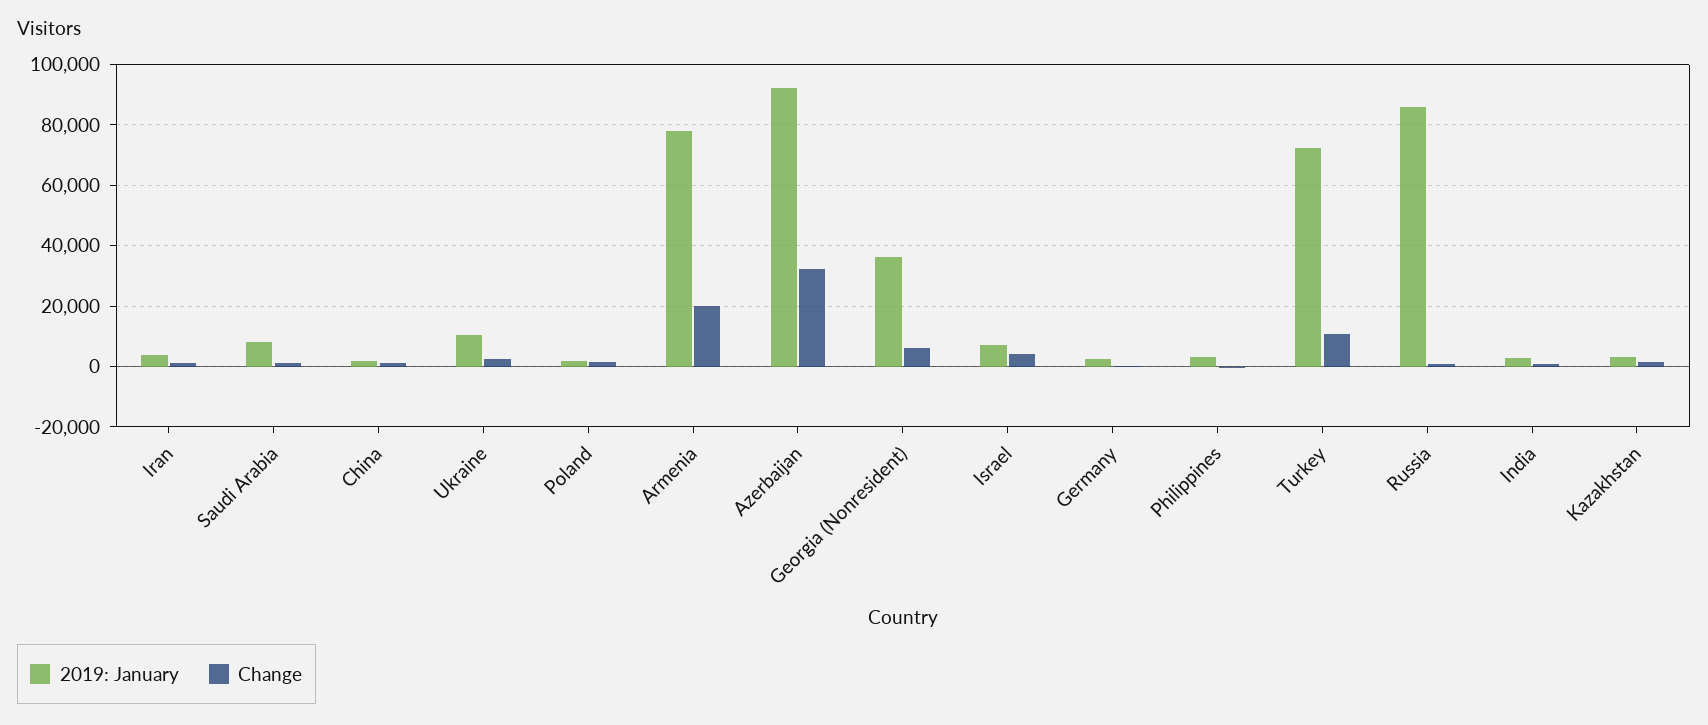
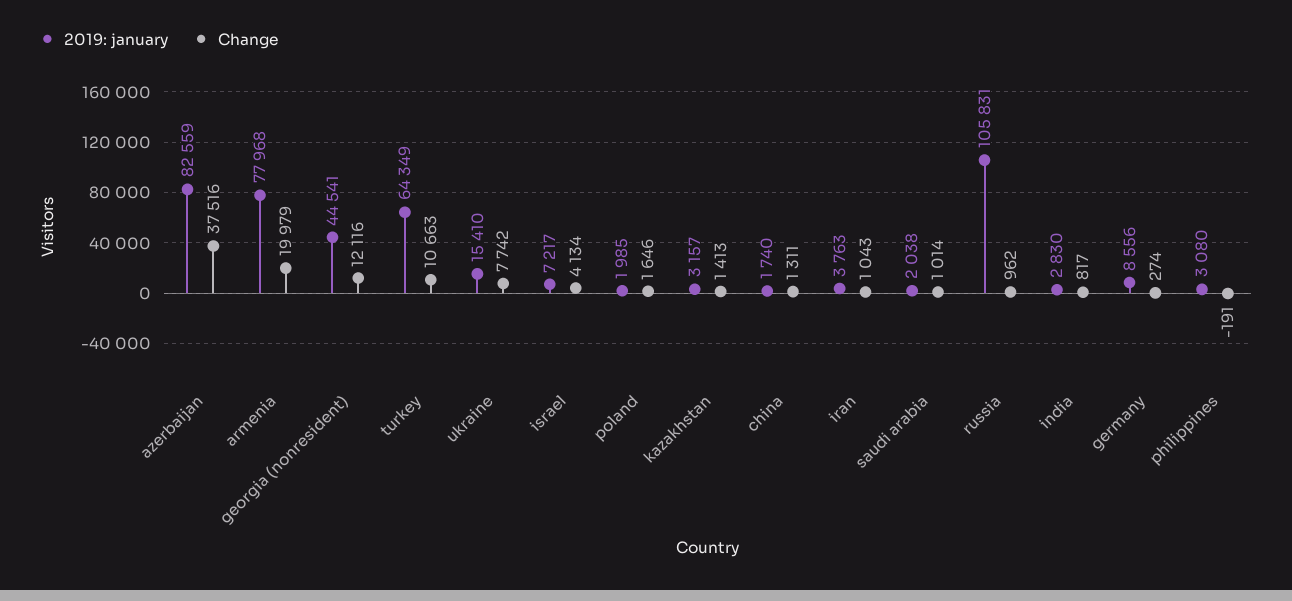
  {
    "2019: January": {
      "Iran": 3763,
-     "Saudi Arabia": 8000,
+     "Saudi Arabia": 2038,
      "China": 1740,
-     "Ukraine": 10000,
+     "Ukraine": 15410,
      "Poland": 1985,
      "Armenia": 77968,
-     "Azerbaijan": 92000,
+     "Azerbaijan": 82559,
-     "Georgia (Nonresident)": 36000,
+     "Georgia (Nonresident)": 44541,
      "Israel": 7217,
-     "Germany": 2000,
+     "Germany": 8556,
      "Philippines": 3080,
-     "Turkey": 72000,
+     "Turkey": 64349,
-     "Russia": 86000,
+     "Russia": 105831,
      "India": 2830,
      "Kazakhstan": 3157
    },
    "Change": {
      "Iran": 1043,
      "Saudi Arabia": 1014,
      "China": 1311,
-     "Ukraine": 2000,
+     "Ukraine": 7742,
      "Poland": 1646,
      "Armenia": 19979,
-     "Azerbaijan": 32000,
+     "Azerbaijan": 37516,
-     "Georgia (Nonresident)": 6000,
+     "Georgia (Nonresident)": 12116,
      "Israel": 4134,
      "Germany": 274,
      "Philippines": -191,
      "Turkey": 10663,
      "Russia": 962,
      "India": 817,
      "Kazakhstan": 1413
    }
  }

